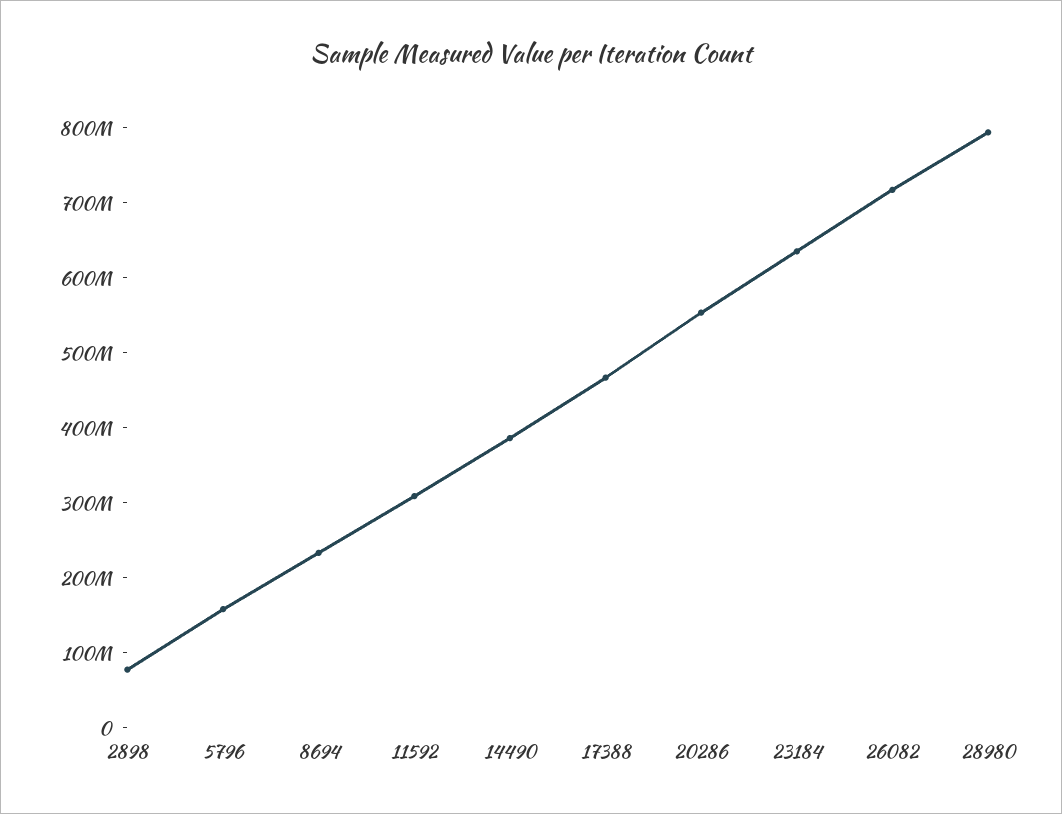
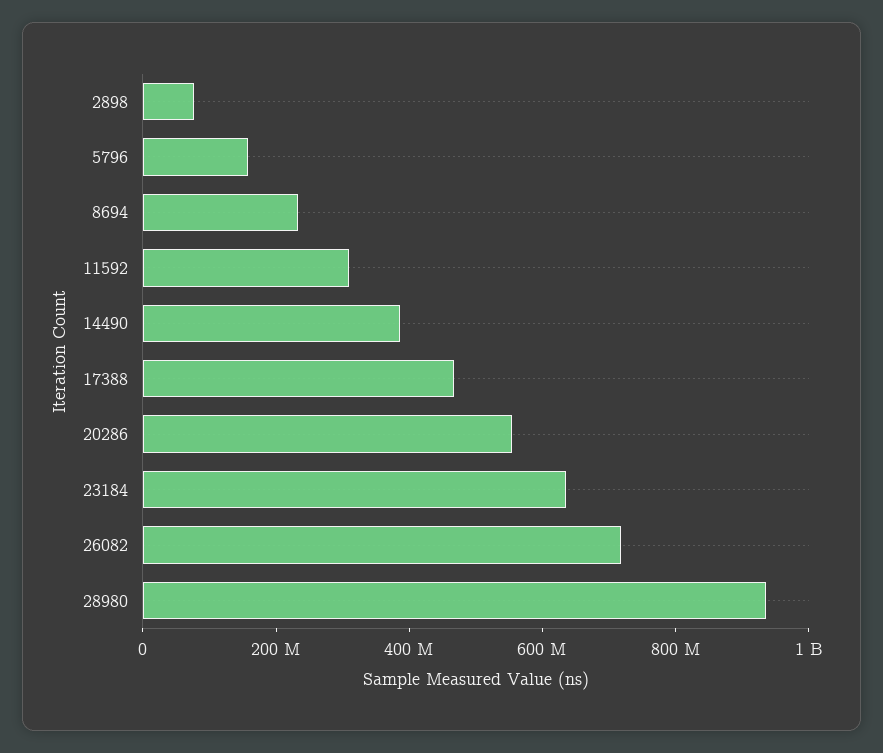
  {
    "2898": 80000000,
    "5796": 160000000,
    "8694": 240000000,
    "11592": 300000000,
    "14490": 380000000,
    "17388": 460000000,
    "20286": 560000000,
    "23184": 640000000,
    "26082": 720000000,
-   "28980": 800000000
+   "28980": 950000000
  }

